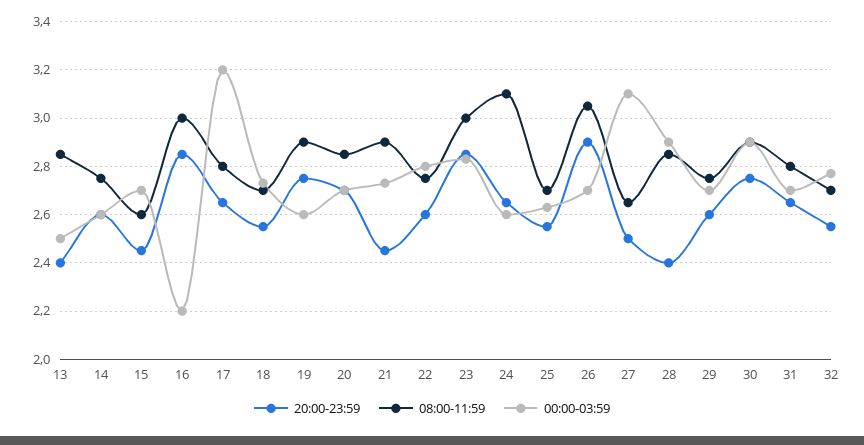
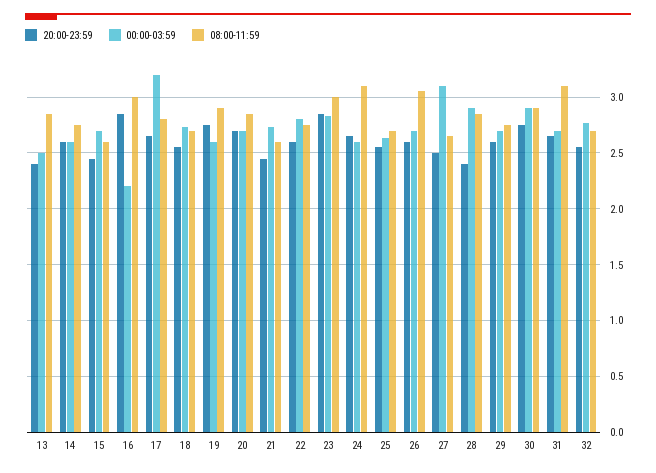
  {
    "20:00-23:59": {
      "13": 2.4,
      "14": 2.6,
      "15": 2.45,
      "16": 2.85,
      "17": 2.65,
      "18": 2.55,
      "19": 2.75,
      "20": 2.7,
      "21": 2.45,
      "22": 2.6,
      "23": 2.85,
      "24": 2.65,
      "25": 2.55,
-     "26": 2.9,
+     "26": 2.6,
      "27": 2.5,
      "28": 2.4,
      "29": 2.6,
      "30": 2.75,
      "31": 2.65,
      "32": 2.55
    },
    "08:00-11:59": {
      "13": 2.85,
      "14": 2.75,
      "15": 2.6,
      "16": 3,
      "17": 2.8,
      "18": 2.7,
      "19": 2.9,
      "20": 2.85,
-     "21": 2.9,
+     "21": 2.6,
      "22": 2.75,
      "23": 3,
      "24": 3.1,
      "25": 2.7,
      "26": 3.05,
      "27": 2.65,
      "28": 2.85,
      "29": 2.75,
      "30": 2.9,
-     "31": 2.8,
+     "31": 3.1,
      "32": 2.7
    },
    "00:00-03:59": {
      "13": 2.5,
      "14": 2.6,
      "15": 2.7,
      "16": 2.2,
      "17": 3.2,
      "18": 2.75,
      "19": 2.6,
      "20": 2.7,
      "21": 2.75,
      "22": 2.8,
      "23": 2.85,
      "24": 2.6,
      "25": 2.65,
      "26": 2.7,
      "27": 3.1,
      "28": 2.9,
      "29": 2.7,
      "30": 2.9,
      "31": 2.7,
      "32": 2.75
    }
  }

